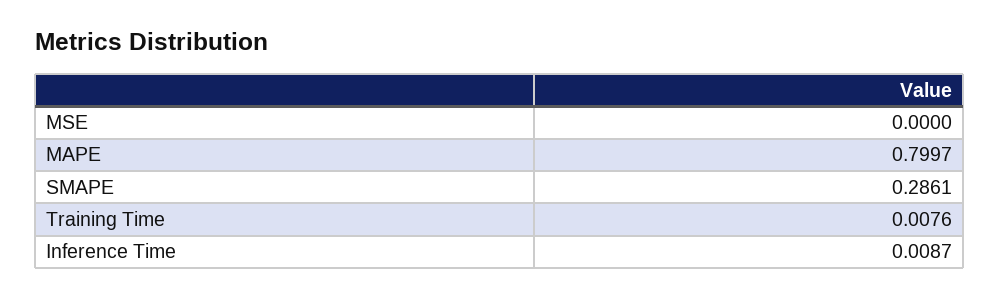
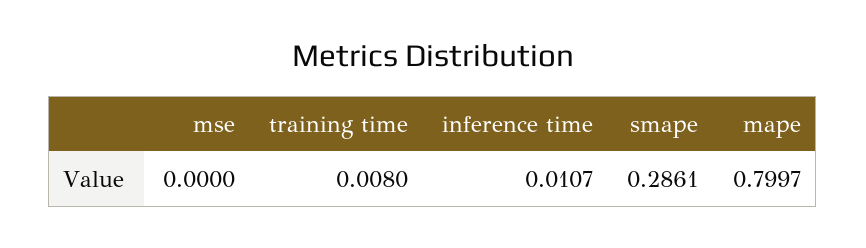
  {
    "MSE": 0,
    "MAPE": 0.7997,
    "SMAPE": 0.2861,
-   "Training Time": 0.0076,
+   "Training Time": 0.008,
-   "Inference Time": 0.0087
+   "Inference Time": 0.0107
  }

